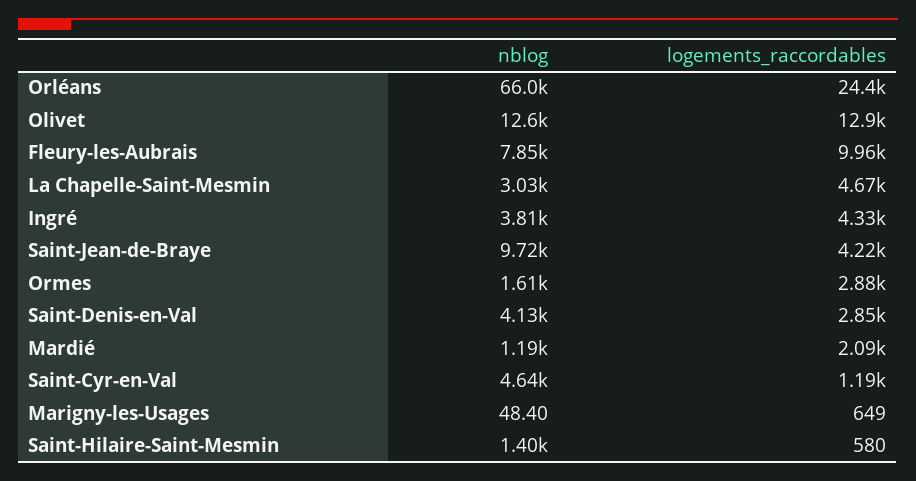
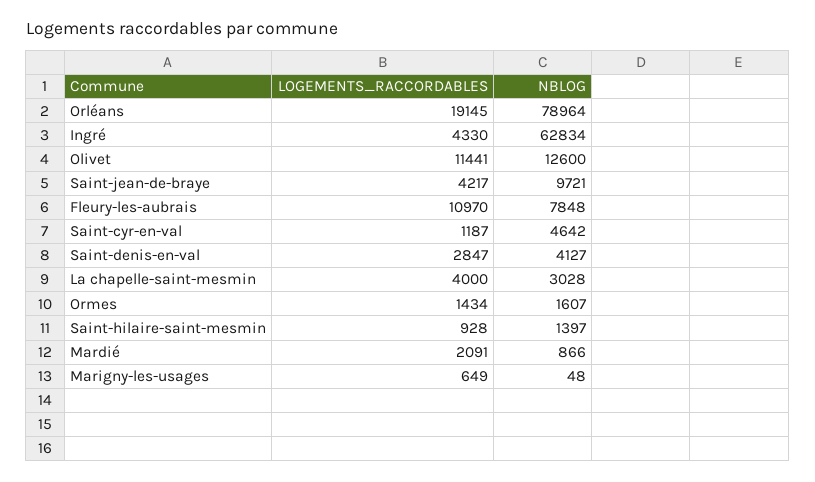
  {
    "nblog": {
-     "Orléans": 66000,
+     "Orléans": 78964,
      "Olivet": 12600,
      "Fleury-les-Aubrais": 7848,
      "La Chapelle-Saint-Mesmin": 3028,
-     "Ingré": 3810,
+     "Ingré": 62834,
      "Saint-Jean-de-Braye": 9721,
      "Ormes": 1607,
      "Saint-Denis-en-Val": 4127,
-     "Mardié": 1190,
+     "Mardié": 866,
      "Saint-Cyr-en-Val": 4642,
      "Marigny-les-Usages": 48.4,
      "Saint-Hilaire-Saint-Mesmin": 1397
    },
    "logements_raccordables": {
-     "Orléans": 24400,
+     "Orléans": 19145,
-     "Olivet": 12900,
+     "Olivet": 11441,
-     "Fleury-les-Aubrais": 9960,
+     "Fleury-les-Aubrais": 10970,
-     "La Chapelle-Saint-Mesmin": 4670,
+     "La Chapelle-Saint-Mesmin": 4000,
      "Ingré": 4330,
      "Saint-Jean-de-Braye": 4217,
-     "Ormes": 2880,
+     "Ormes": 1434,
      "Saint-Denis-en-Val": 2847,
      "Mardié": 2091,
      "Saint-Cyr-en-Val": 1187,
      "Marigny-les-Usages": 649,
-     "Saint-Hilaire-Saint-Mesmin": 580
+     "Saint-Hilaire-Saint-Mesmin": 928
    }
  }

